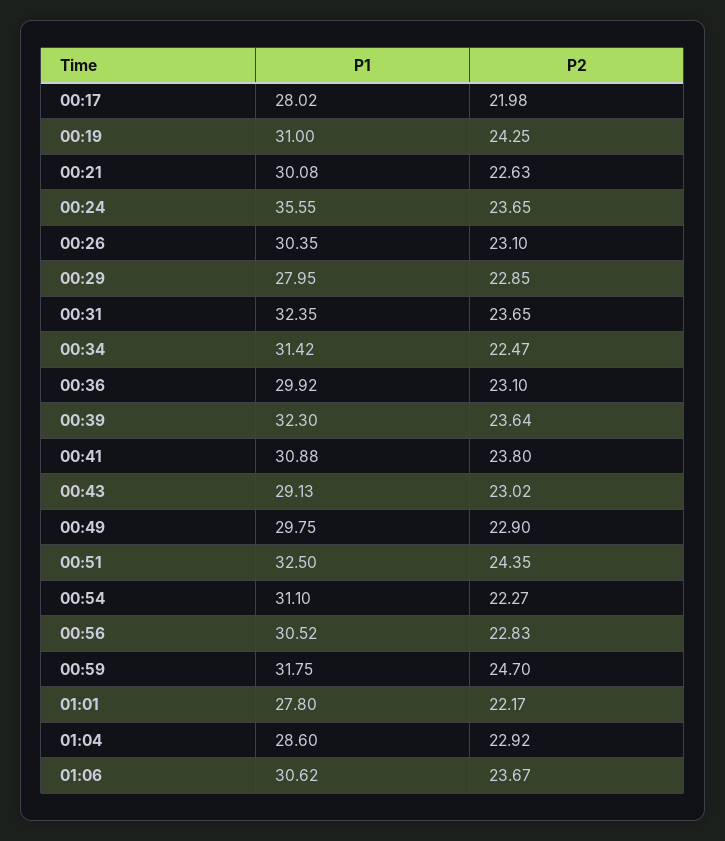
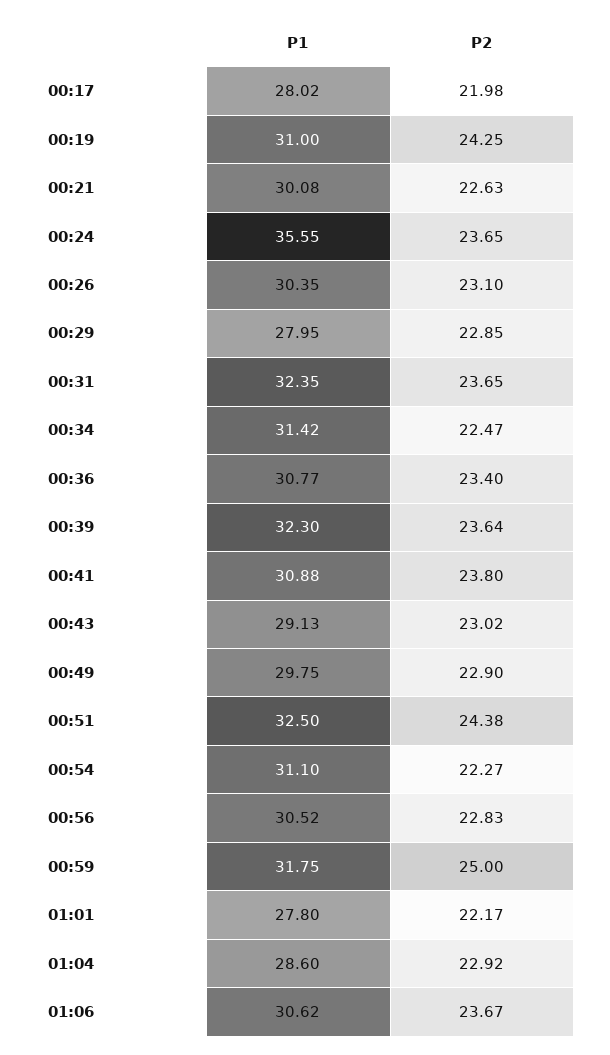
  {
    "P1": {
      "00:17": 28.02,
      "00:19": 31,
      "00:21": 30.08,
      "00:24": 35.55,
      "00:26": 30.35,
      "00:29": 27.95,
      "00:31": 32.35,
      "00:34": 31.42,
-     "00:36": 29.92,
+     "00:36": 30.77,
      "00:39": 32.3,
      "00:41": 30.88,
      "00:43": 29.13,
      "00:49": 29.75,
      "00:51": 32.5,
      "00:54": 31.1,
      "00:56": 30.52,
      "00:59": 31.75,
      "01:01": 27.8,
      "01:04": 28.6,
      "01:06": 30.62
    },
    "P2": {
      "00:17": 21.98,
      "00:19": 24.25,
      "00:21": 22.63,
      "00:24": 23.65,
      "00:26": 23.1,
      "00:29": 22.85,
      "00:31": 23.65,
      "00:34": 22.47,
-     "00:36": 23.1,
+     "00:36": 23.4,
      "00:39": 23.64,
      "00:41": 23.8,
      "00:43": 23.02,
      "00:49": 22.9,
-     "00:51": 24.35,
+     "00:51": 24.38,
      "00:54": 22.27,
      "00:56": 22.83,
-     "00:59": 24.7,
+     "00:59": 25,
      "01:01": 22.17,
      "01:04": 22.92,
      "01:06": 23.67
    }
  }

